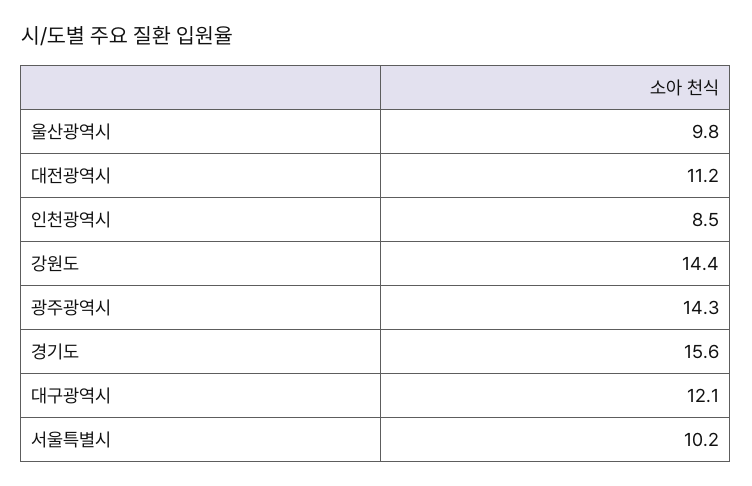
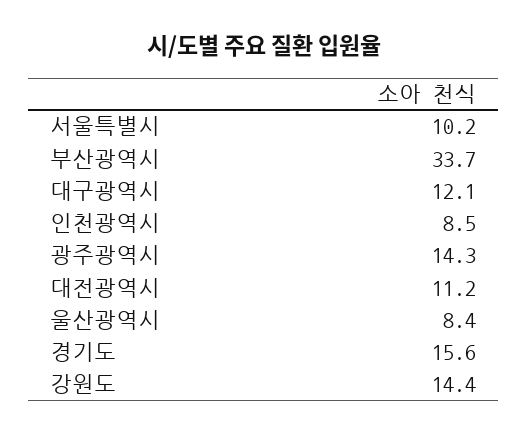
  {
-   "울산광역시": 9.8,
+   "울산광역시": 8.4,
    "대전광역시": 11.2,
    "인천광역시": 8.5,
    "강원도": 14.4,
    "광주광역시": 14.3,
    "경기도": 15.6,
    "대구광역시": 12.1,
-   "서울특별시": 10.2
+   "서울특별시": 10.2,
+   "부산광역시": 33.7
  }

